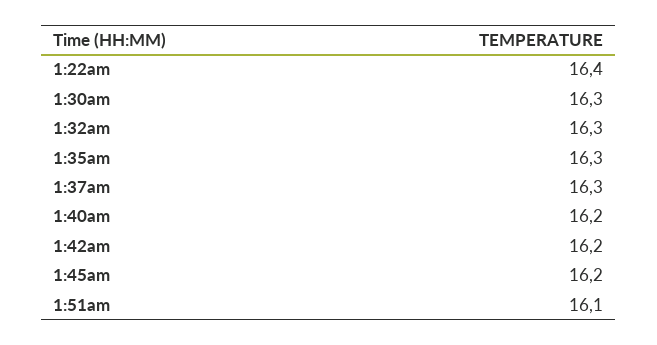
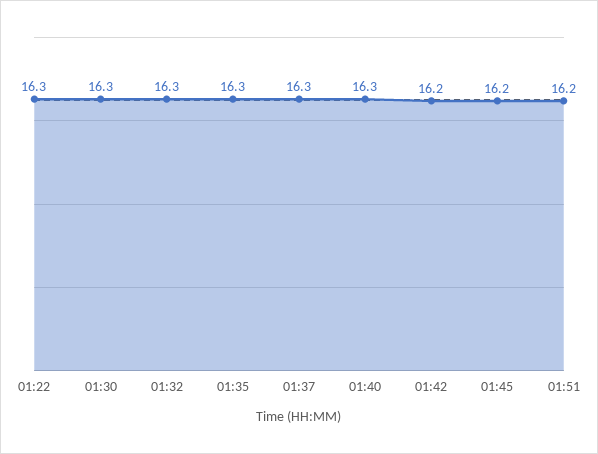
  {
-   "1:22am": 16.4,
+   "1:22am": 16.3,
    "1:30am": 16.3,
    "1:32am": 16.3,
    "1:35am": 16.3,
    "1:37am": 16.3,
-   "1:40am": 16.2,
+   "1:40am": 16.3,
    "1:42am": 16.2,
    "1:45am": 16.2,
-   "1:51am": 16.1
+   "1:51am": 16.2
  }

